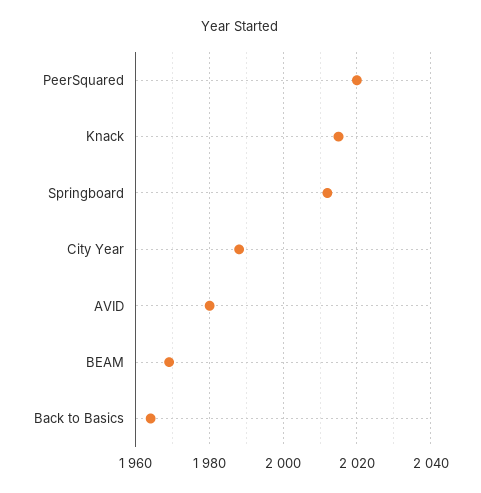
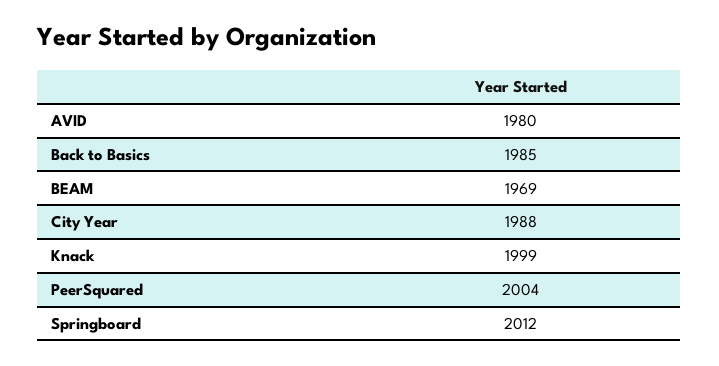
  {
-   "PeerSquared": 2020,
+   "PeerSquared": 2004,
-   "Knack": 2015,
+   "Knack": 1999,
    "Springboard": 2012,
    "City Year": 1988,
    "AVID": 1980,
    "BEAM": 1969,
-   "Back to Basics": 1965
+   "Back to Basics": 1985
  }

